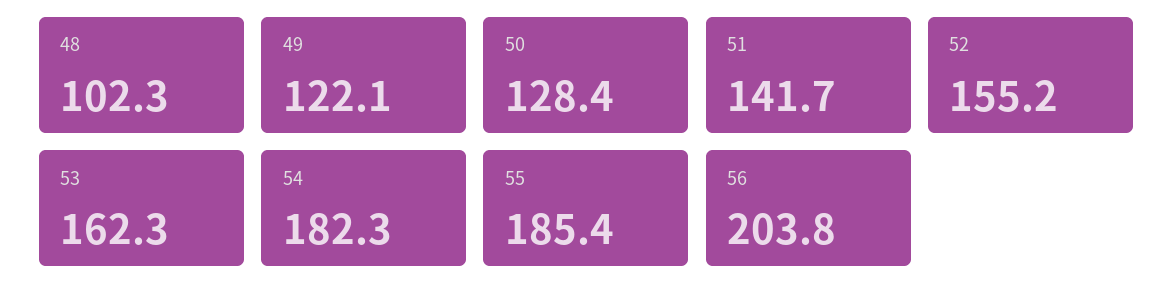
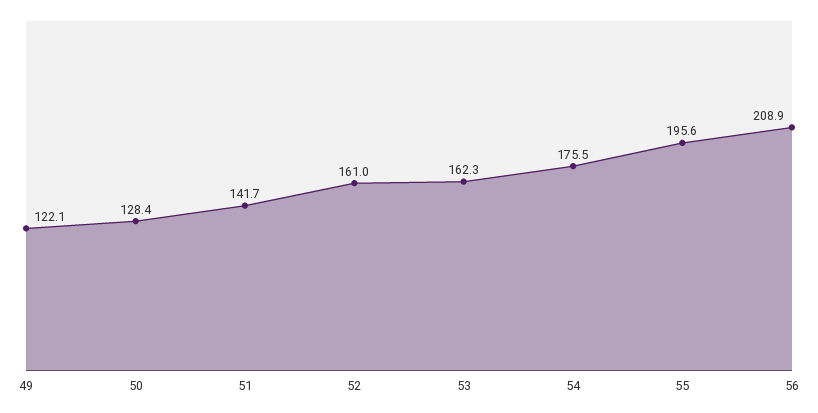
  {
-   "48": 102.3,
    "49": 122.1,
    "50": 128.4,
    "51": 141.7,
-   "52": 155.2,
+   "52": 161,
    "53": 162.3,
-   "54": 182.3,
+   "54": 175.5,
-   "55": 185.4,
+   "55": 195.6,
-   "56": 203.8
+   "56": 208.9
  }

